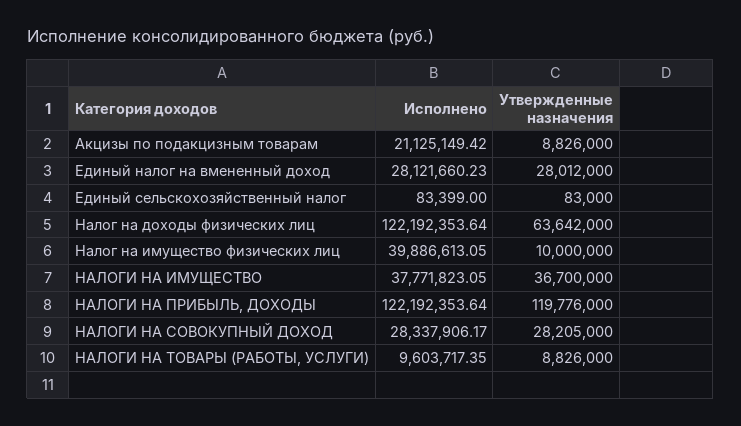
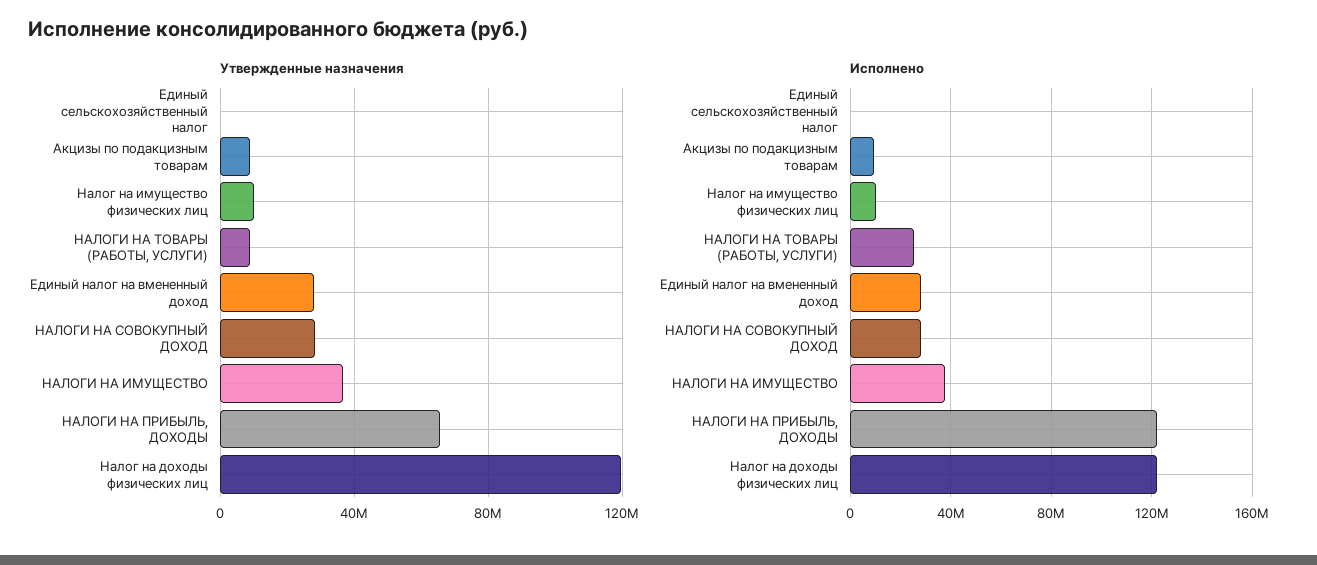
  {
    "Исполнено": {
-     "Акцизы по подакцизным товарам": 21125149.42,
+     "Акцизы по подакцизным товарам": 10000000,
      "Единый налог на вмененный доход": 28121660.23,
      "Единый сельскохозяйственный налог": 83399,
      "Налог на доходы физических лиц": 122192353.64,
-     "Налог на имущество физических лиц": 39886613.05,
+     "Налог на имущество физических лиц": 10000000,
      "НАЛОГИ НА ИМУЩЕСТВО": 37771823.05,
      "НАЛОГИ НА ПРИБЫЛЬ, ДОХОДЫ": 122192353.64,
      "НАЛОГИ НА СОВОКУПНЫЙ ДОХОД": 28337906.17,
-     "НАЛОГИ НА ТОВАРЫ (РАБОТЫ, УСЛУГИ)": 9603717.35
+     "НАЛОГИ НА ТОВАРЫ (РАБОТЫ, УСЛУГИ)": 25000000
    },
    "Утвержденные назначения": {
      "Акцизы по подакцизным товарам": 8826000,
      "Единый налог на вмененный доход": 28012000,
      "Единый сельскохозяйственный налог": 83000,
-     "Налог на доходы физических лиц": 63642000,
+     "Налог на доходы физических лиц": 120000000,
      "Налог на имущество физических лиц": 10000000,
      "НАЛОГИ НА ИМУЩЕСТВО": 36700000,
-     "НАЛОГИ НА ПРИБЫЛЬ, ДОХОДЫ": 119776000,
+     "НАЛОГИ НА ПРИБЫЛЬ, ДОХОДЫ": 65000000,
      "НАЛОГИ НА СОВОКУПНЫЙ ДОХОД": 28205000,
      "НАЛОГИ НА ТОВАРЫ (РАБОТЫ, УСЛУГИ)": 8826000
    }
  }

